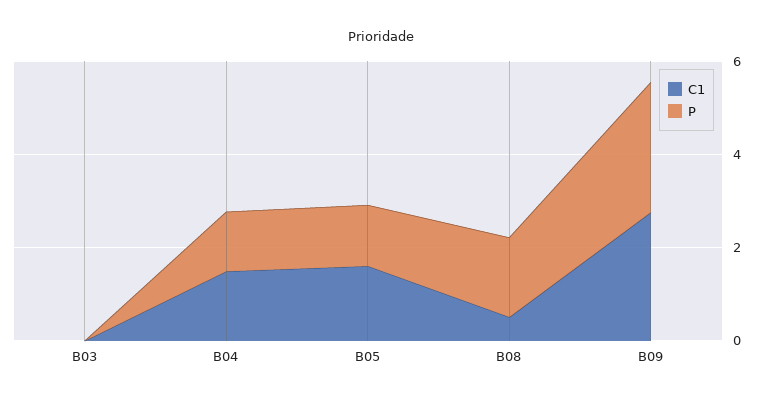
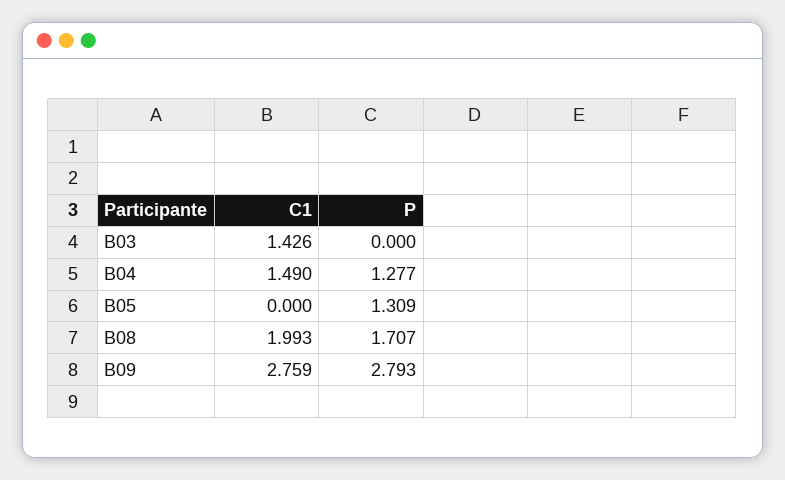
  {
    "C1": {
-     "B03": 0,
+     "B03": 1.426,
      "B04": 1.49,
-     "B05": 1.5,
+     "B05": 0,
-     "B08": 0.5,
+     "B08": 1.993,
      "B09": 2.759
    },
    "P": {
      "B03": 0,
      "B04": 1.277,
      "B05": 1.309,
      "B08": 1.707,
      "B09": 2.793
    }
  }

